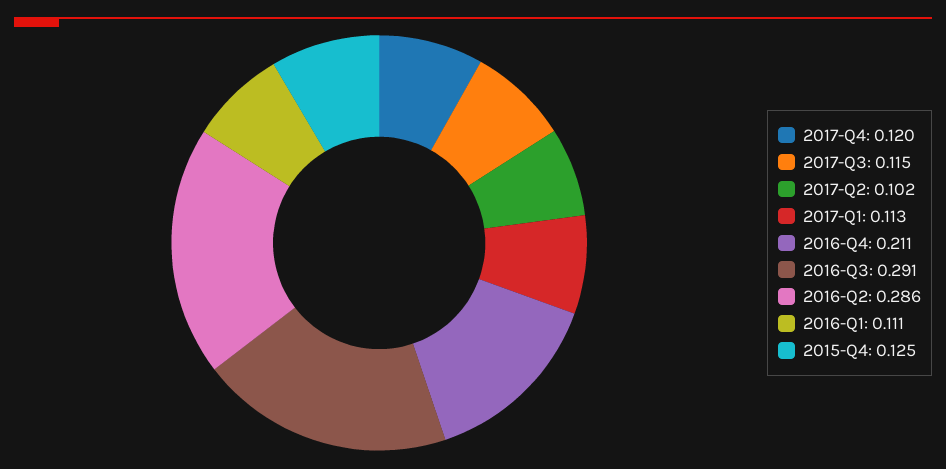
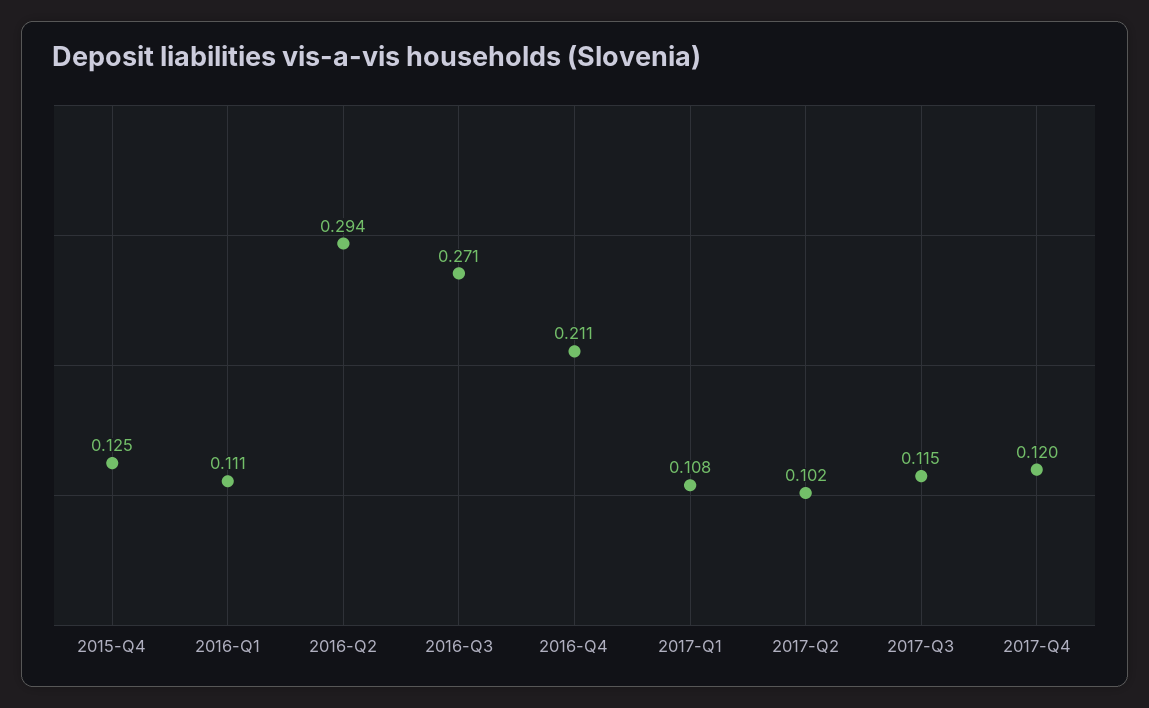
  {
    "2017-Q4": 0.12,
    "2017-Q3": 0.115,
    "2017-Q2": 0.102,
-   "2017-Q1": 0.113,
+   "2017-Q1": 0.108,
    "2016-Q4": 0.211,
-   "2016-Q3": 0.291,
+   "2016-Q3": 0.271,
-   "2016-Q2": 0.286,
+   "2016-Q2": 0.294,
    "2016-Q1": 0.111,
    "2015-Q4": 0.125
  }

